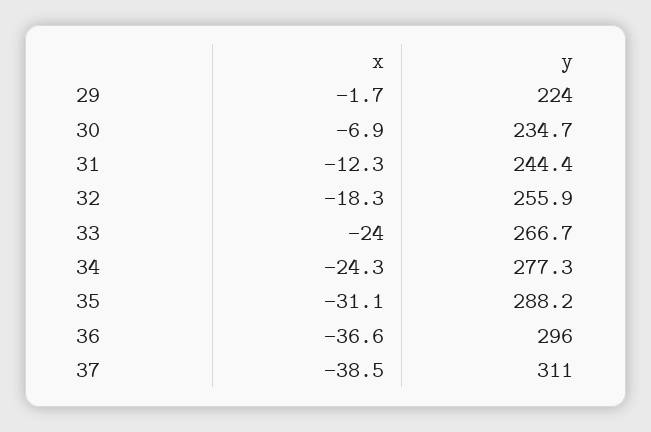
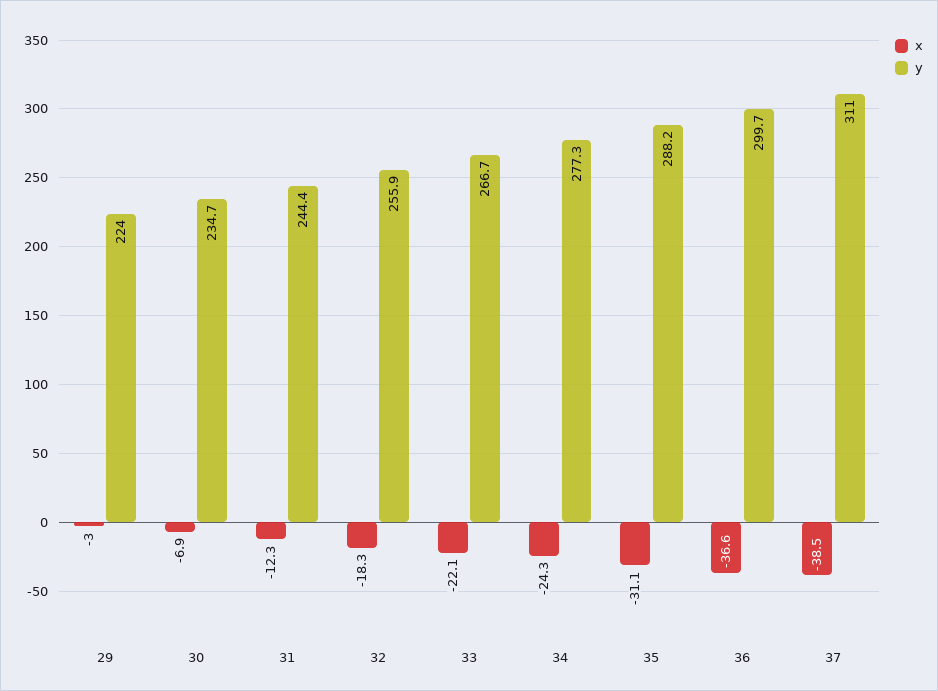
  {
    "x": {
-     "29": -1.7,
+     "29": -3,
      "30": -6.9,
      "31": -12.3,
      "32": -18.3,
-     "33": -24,
+     "33": -22.1,
      "34": -24.3,
      "35": -31.1,
      "36": -36.6,
      "37": -38.5
    },
    "y": {
      "29": 224,
      "30": 234.7,
      "31": 244.4,
      "32": 255.9,
      "33": 266.7,
      "34": 277.3,
      "35": 288.2,
-     "36": 296,
+     "36": 299.7,
      "37": 311
    }
  }

